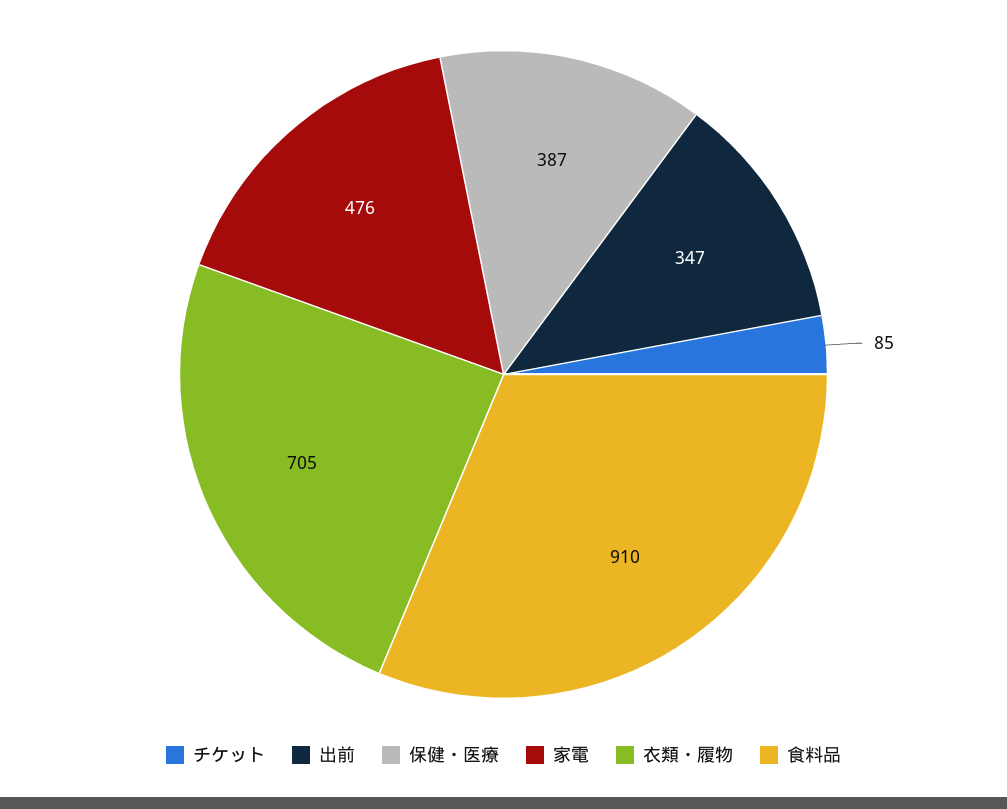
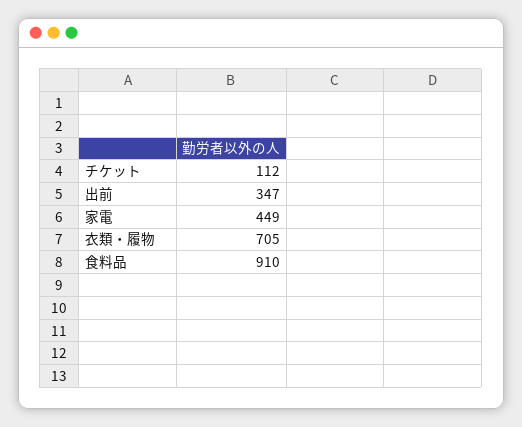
  {
-   "チケット": 85,
+   "チケット": 112,
    "出前": 347,
-   "保健・医療": 387,
-   "家電": 476,
+   "家電": 449,
    "衣類・履物": 705,
    "食料品": 910
  }

